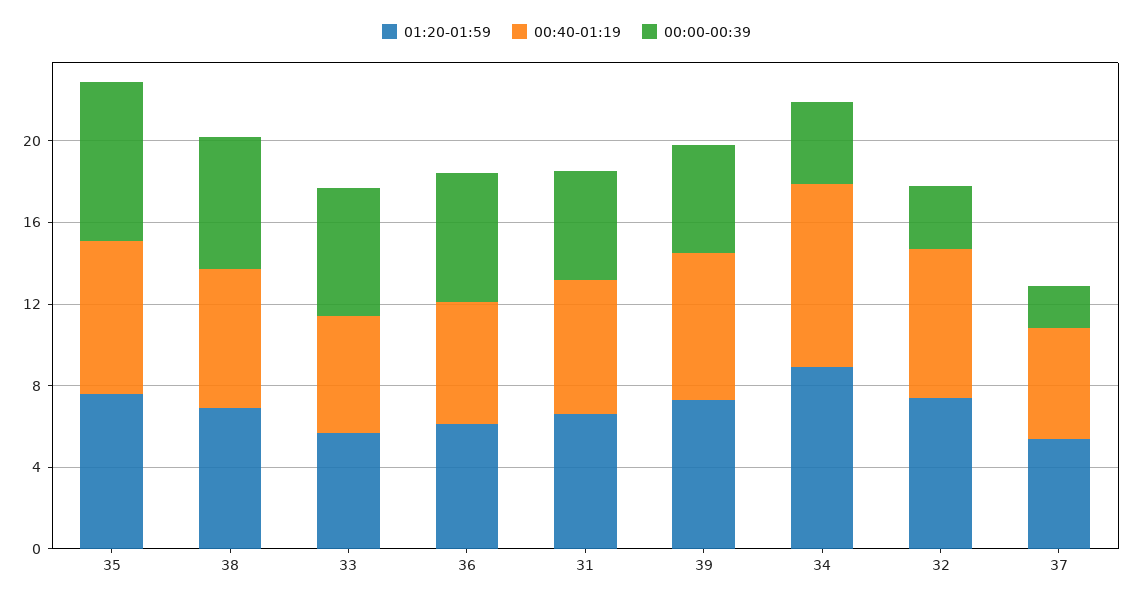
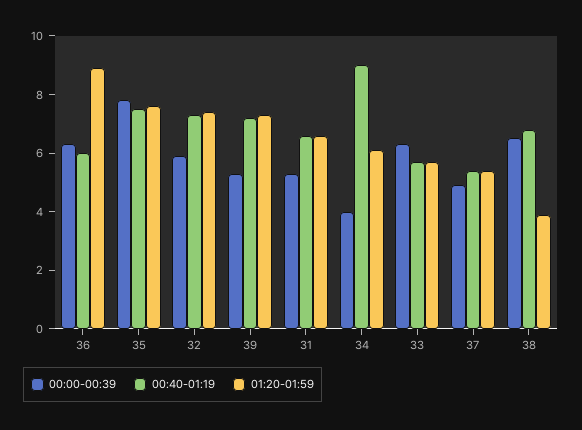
  {
    "01:20-01:59": {
      "35": 7.5,
-     "38": 7,
+     "38": 4,
      "33": 5.5,
-     "36": 6,
+     "36": 9,
      "31": 6.5,
      "39": 7.5,
-     "34": 9,
+     "34": 6,
      "32": 7.5,
      "37": 5.5
    },
    "00:40-01:19": {
      "35": 7.5,
      "38": 7,
      "33": 5.5,
      "36": 6,
      "31": 6.5,
      "39": 7,
      "34": 9,
      "32": 7.5,
      "37": 5.5
    },
    "00:00-00:39": {
      "35": 8,
      "38": 6.5,
      "33": 6.5,
      "36": 6.5,
      "31": 5.5,
      "39": 5.5,
      "34": 4,
-     "32": 3,
+     "32": 6,
-     "37": 2
+     "37": 5
    }
  }

